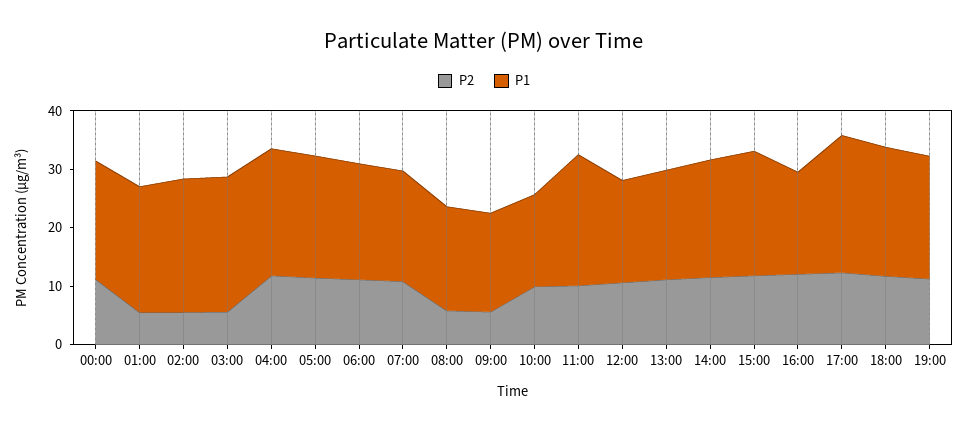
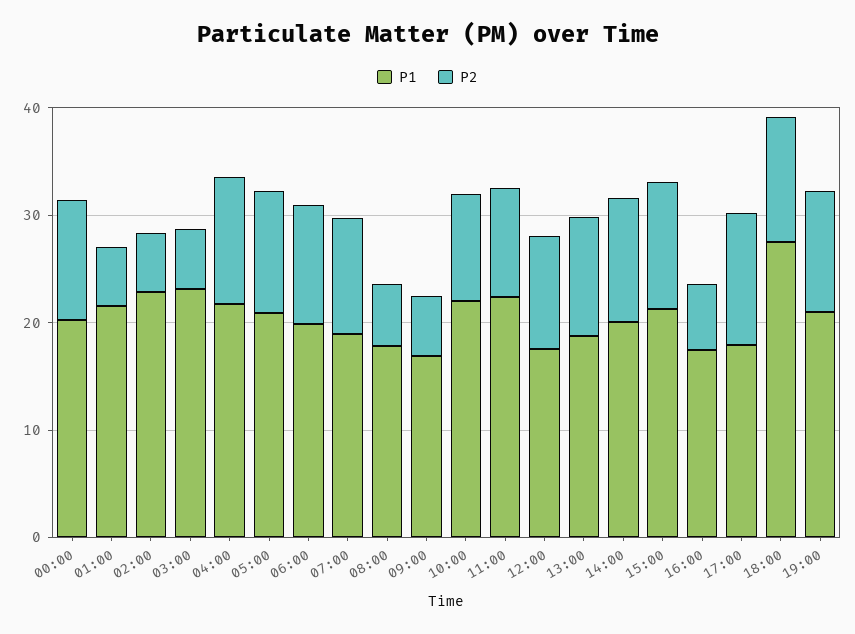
  {
    "P2": {
      "00:00": 12,
      "01:00": 6,
      "02:00": 6,
      "03:00": 6,
      "04:00": 12,
      "05:00": 12,
      "06:00": 12,
      "07:00": 10,
      "08:00": 6,
      "09:00": 6,
      "10:00": 10,
      "11:00": 10,
      "12:00": 10,
      "13:00": 12,
      "14:00": 12,
      "15:00": 12,
-     "16:00": 12,
+     "16:00": 6,
      "17:00": 12,
      "18:00": 12,
      "19:00": 12
    },
    "P1": {
      "00:00": 20,
      "01:00": 22,
      "02:00": 22,
      "03:00": 24,
      "04:00": 22,
      "05:00": 20,
      "06:00": 20,
      "07:00": 18,
      "08:00": 18,
      "09:00": 16,
-     "10:00": 16,
+     "10:00": 22,
      "11:00": 22,
      "12:00": 18,
      "13:00": 18,
      "14:00": 20,
      "15:00": 22,
      "16:00": 18,
-     "17:00": 24,
+     "17:00": 18,
-     "18:00": 22,
+     "18:00": 28,
      "19:00": 22
    }
  }

